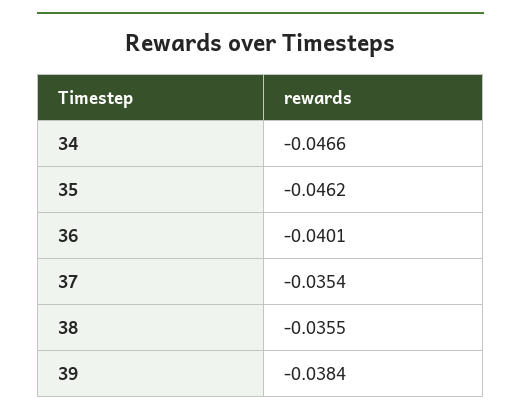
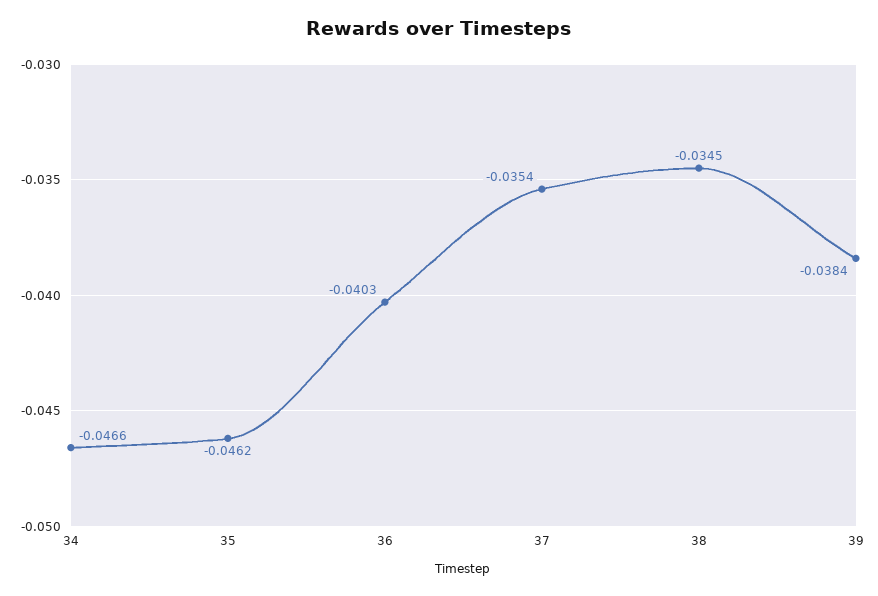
  {
    "34": -0.0466,
    "35": -0.0462,
-   "36": -0.0401,
+   "36": -0.0403,
    "37": -0.0354,
-   "38": -0.0355,
+   "38": -0.0345,
    "39": -0.0384
  }

